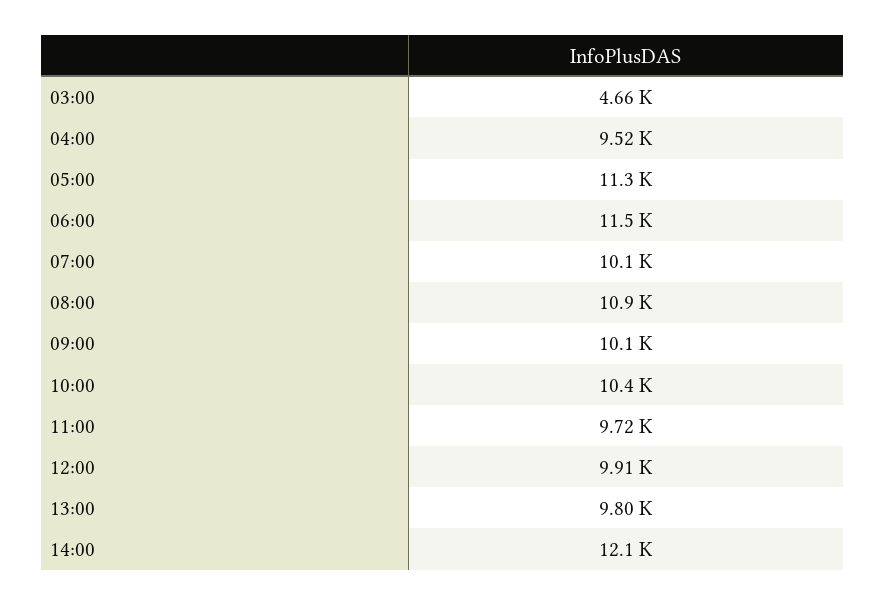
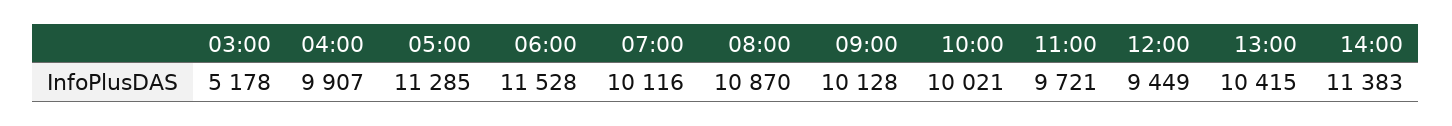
  {
-   "03:00": 4660,
+   "03:00": 5178,
-   "04:00": 9520,
+   "04:00": 9907,
    "05:00": 11285,
    "06:00": 11528,
    "07:00": 10116,
    "08:00": 10870,
    "09:00": 10128,
-   "10:00": 10400,
+   "10:00": 10021,
    "11:00": 9721,
-   "12:00": 9910,
+   "12:00": 9449,
-   "13:00": 9800,
+   "13:00": 10415,
-   "14:00": 12100
+   "14:00": 11383
  }

